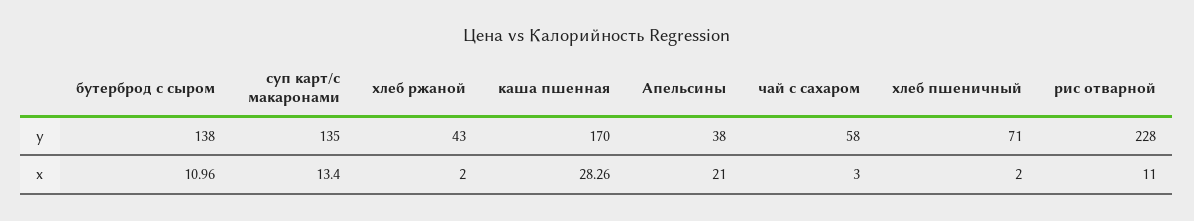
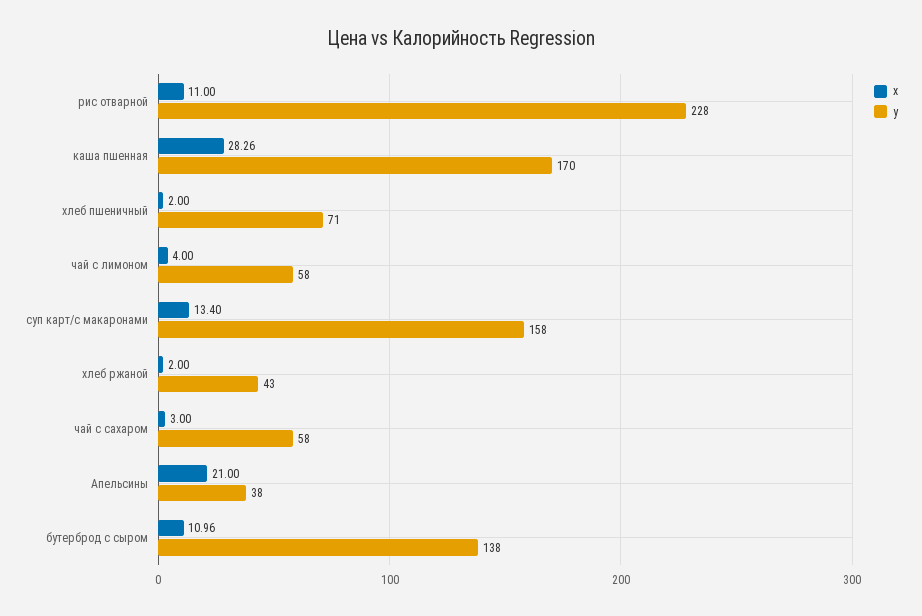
  {
    "y": {
      "бутерброд с сыром": 138,
-     "суп карт/с макаронами": 135,
+     "суп карт/с макаронами": 158,
      "хлеб ржаной": 43,
      "каша пшенная": 170,
      "Апельсины": 38,
      "чай с сахаром": 58,
      "хлеб пшеничный": 71,
-     "рис отварной": 228
+     "рис отварной": 228,
+     "чай с лимоном": 58
    },
    "x": {
      "бутерброд с сыром": 10.96,
      "суп карт/с макаронами": 13.4,
      "хлеб ржаной": 2,
      "каша пшенная": 28.26,
      "Апельсины": 21,
      "чай с сахаром": 3,
      "хлеб пшеничный": 2,
-     "рис отварной": 11
+     "рис отварной": 11,
+     "чай с лимоном": 4
    }
  }

